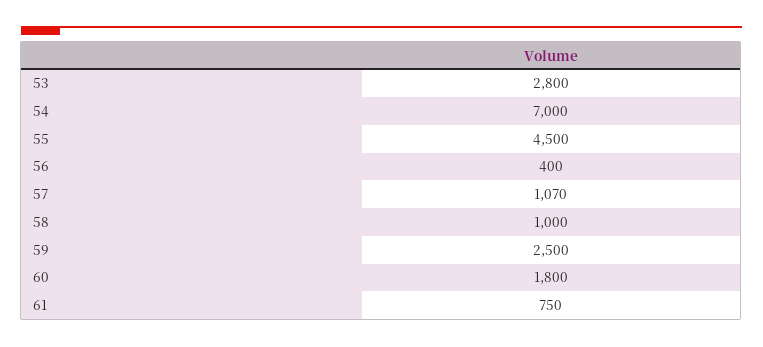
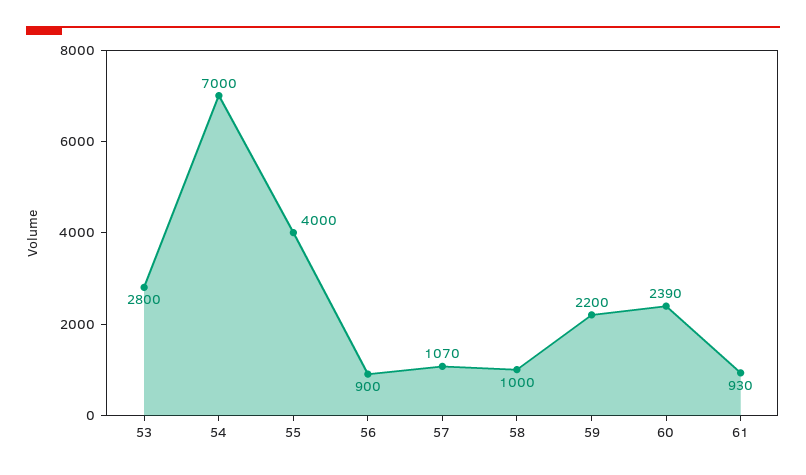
  {
    "53": 2800,
    "54": 7000,
-   "55": 4500,
+   "55": 4000,
-   "56": 400,
+   "56": 900,
    "57": 1070,
    "58": 1000,
-   "59": 2500,
+   "59": 2200,
-   "60": 1800,
+   "60": 2390,
-   "61": 750
+   "61": 930
  }

